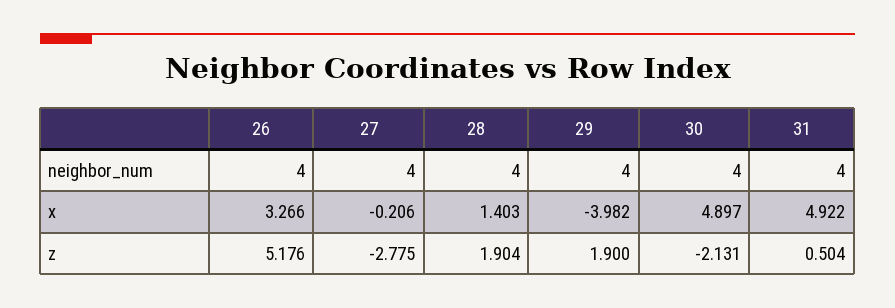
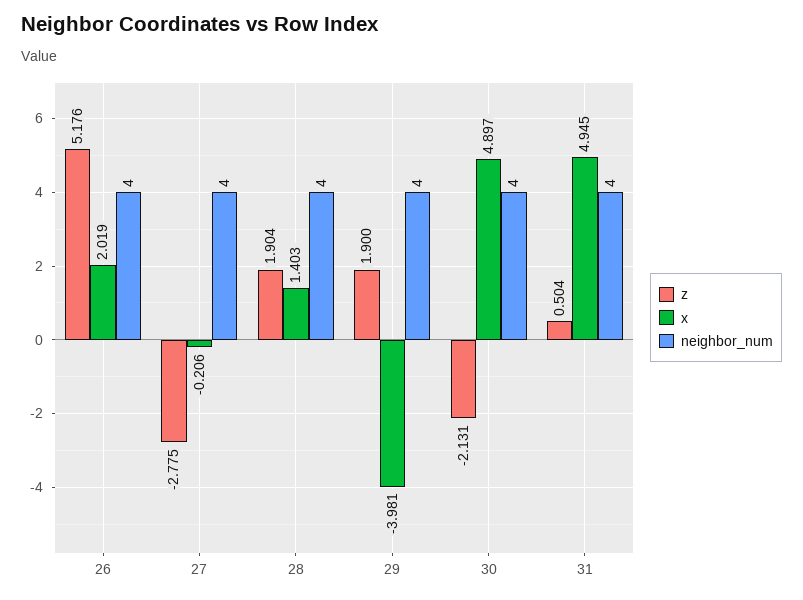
  {
    "neighbor_num": {
      "26": 4,
      "27": 4,
      "28": 4,
      "29": 4,
      "30": 4,
      "31": 4
    },
    "x": {
-     "26": 3.266,
+     "26": 2.019,
      "27": -0.206,
      "28": 1.403,
-     "29": -3.982,
+     "29": -3.981,
      "30": 4.897,
-     "31": 4.922
+     "31": 4.945
    },
    "z": {
      "26": 5.176,
      "27": -2.775,
      "28": 1.904,
      "29": 1.9,
      "30": -2.131,
      "31": 0.504
    }
  }

